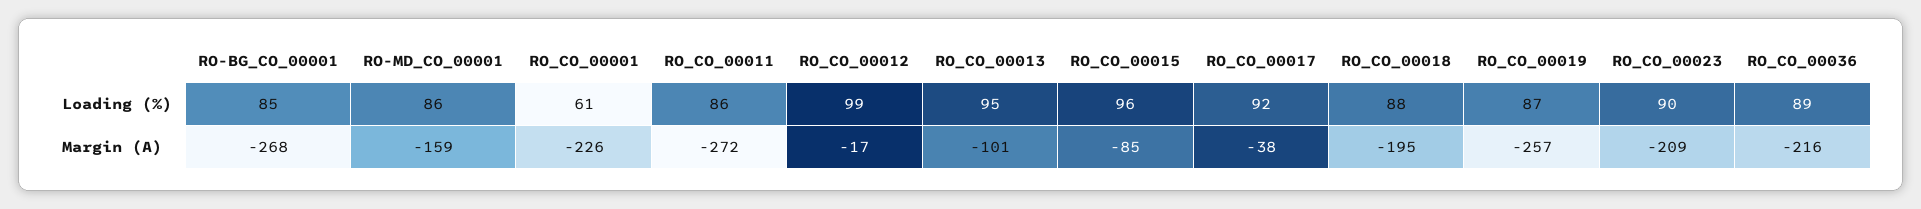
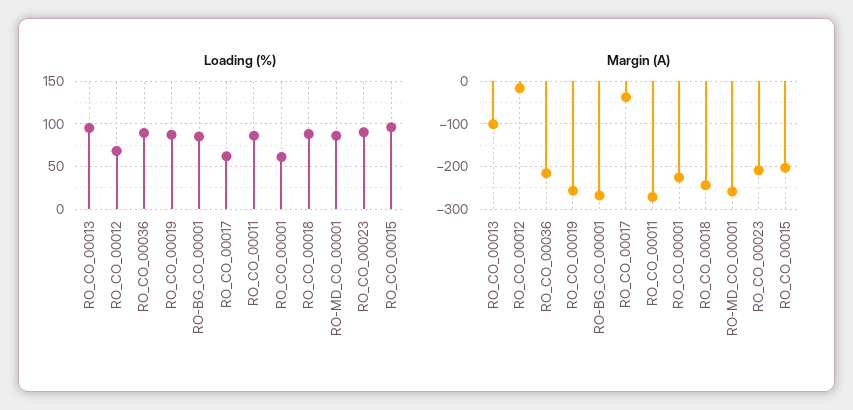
  {
    "Loading (%)": {
      "RO-BG_CO_00001": 85,
      "RO-MD_CO_00001": 86,
      "RO_CO_00001": 61,
      "RO_CO_00011": 86,
-     "RO_CO_00012": 99,
+     "RO_CO_00012": 70,
      "RO_CO_00013": 95,
      "RO_CO_00015": 96,
-     "RO_CO_00017": 92,
+     "RO_CO_00017": 60,
      "RO_CO_00018": 88,
      "RO_CO_00019": 87,
      "RO_CO_00023": 90,
      "RO_CO_00036": 89
    },
    "Margin (A)": {
      "RO-BG_CO_00001": -268,
-     "RO-MD_CO_00001": -159,
+     "RO-MD_CO_00001": -260,
      "RO_CO_00001": -226,
      "RO_CO_00011": -272,
      "RO_CO_00012": -17,
      "RO_CO_00013": -101,
-     "RO_CO_00015": -85,
+     "RO_CO_00015": -200,
      "RO_CO_00017": -38,
-     "RO_CO_00018": -195,
+     "RO_CO_00018": -240,
      "RO_CO_00019": -257,
      "RO_CO_00023": -209,
      "RO_CO_00036": -216
    }
  }

